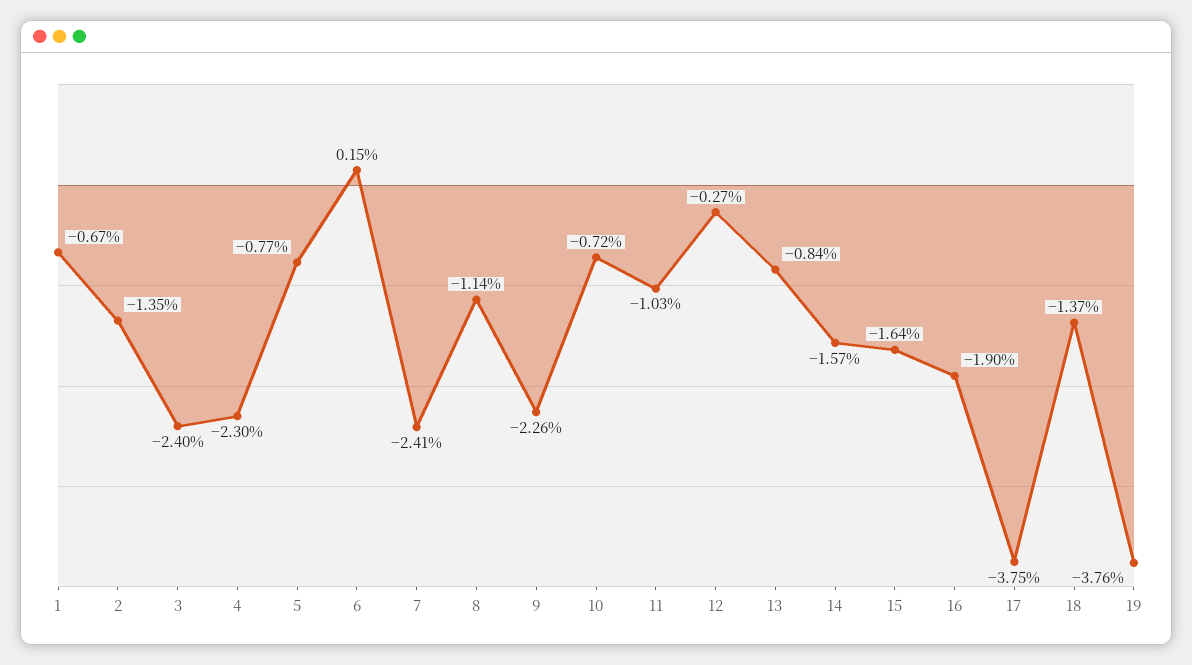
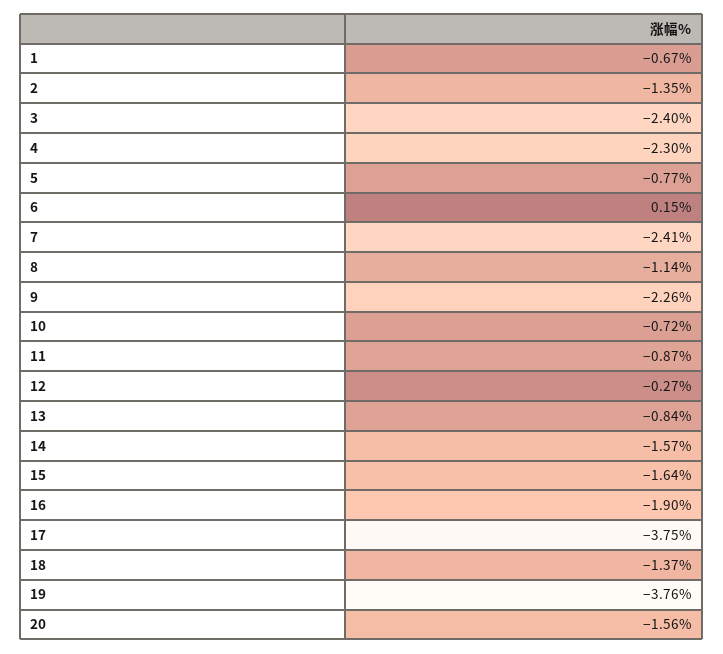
  {
    "1": -0.67,
    "2": -1.35,
    "3": -2.4,
    "4": -2.3,
    "5": -0.77,
    "6": 0.15,
    "7": -2.41,
    "8": -1.14,
    "9": -2.26,
    "10": -0.72,
-   "11": -1.03,
+   "11": -0.87,
    "12": -0.27,
    "13": -0.84,
    "14": -1.57,
    "15": -1.64,
    "16": -1.9,
    "17": -3.75,
    "18": -1.37,
-   "19": -3.76
+   "19": -3.76,
+   "20": -1.56
  }

